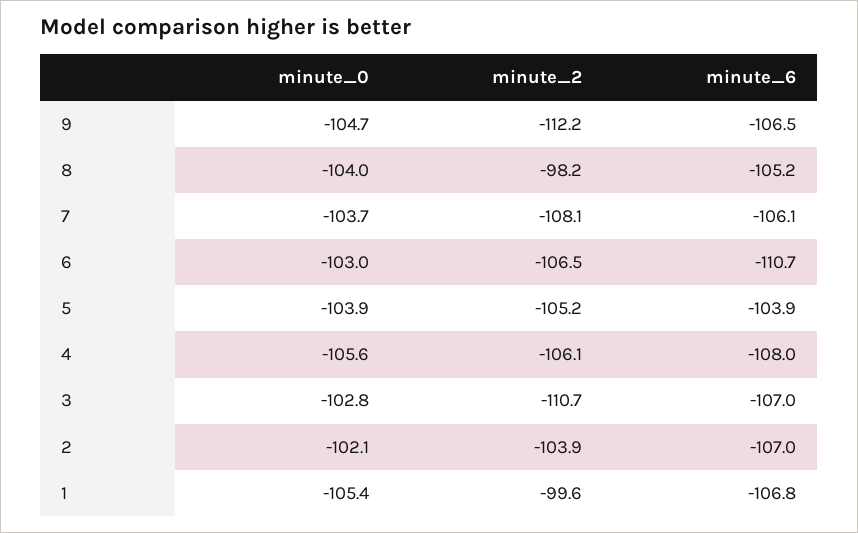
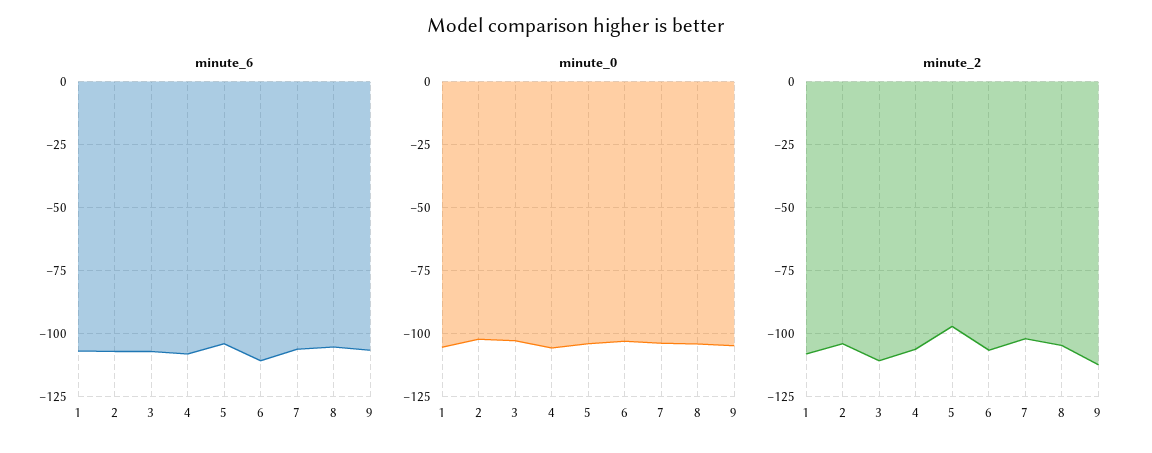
  {
    "minute_0": {
      "9": -104.7,
      "8": -104,
      "7": -103.7,
      "6": -103,
      "5": -103.9,
      "4": -105.6,
      "3": -102.8,
      "2": -102.1,
      "1": -105.4
    },
    "minute_2": {
      "9": -112.2,
-     "8": -98.2,
+     "8": -105,
-     "7": -108.1,
+     "7": -102.5,
      "6": -106.5,
-     "5": -105.2,
+     "5": -97.5,
      "4": -106.1,
      "3": -110.7,
      "2": -103.9,
-     "1": -99.6
+     "1": -107.5
    },
    "minute_6": {
      "9": -106.5,
      "8": -105.2,
      "7": -106.1,
      "6": -110.7,
      "5": -103.9,
      "4": -108,
      "3": -107,
      "2": -107,
      "1": -106.8
    }
  }

